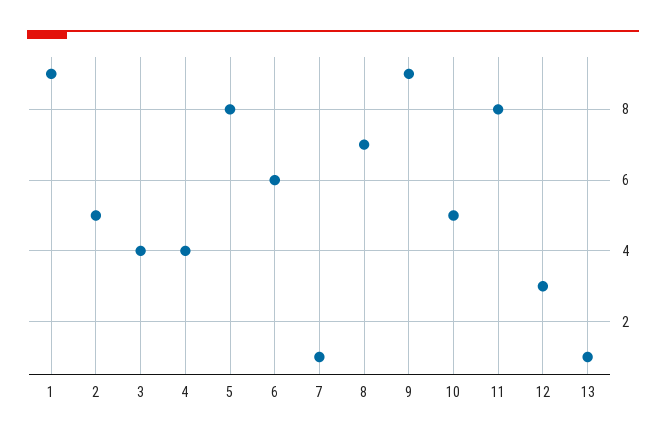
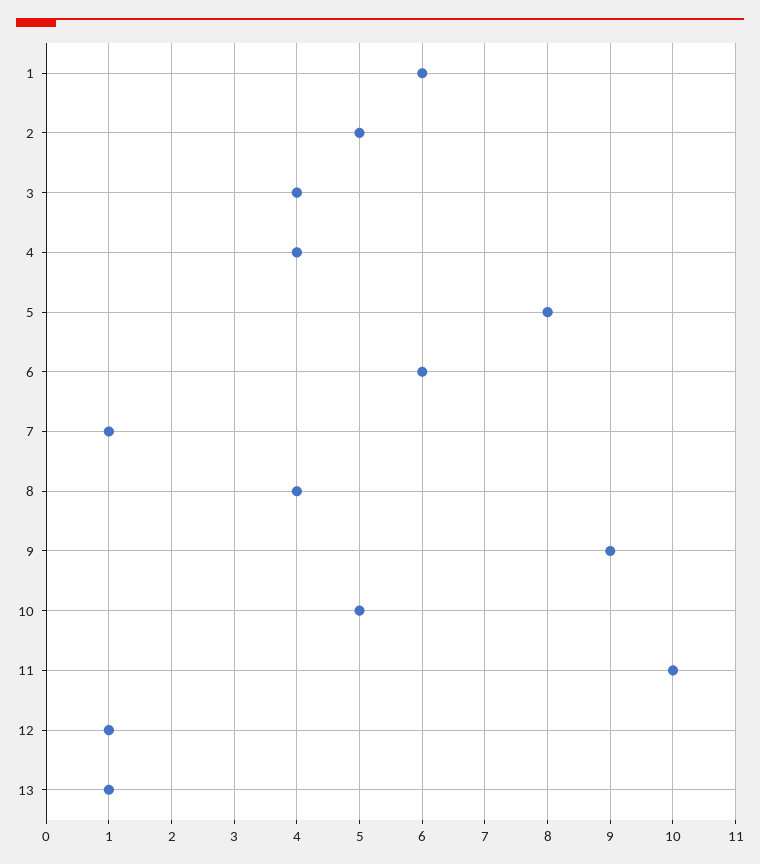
  {
-   "1": 9,
+   "1": 6,
    "2": 5,
    "3": 4,
    "4": 4,
    "5": 8,
    "6": 6,
    "7": 1,
-   "8": 7,
+   "8": 4,
    "9": 9,
    "10": 5,
-   "11": 8,
+   "11": 10,
-   "12": 3,
+   "12": 1,
    "13": 1
  }

